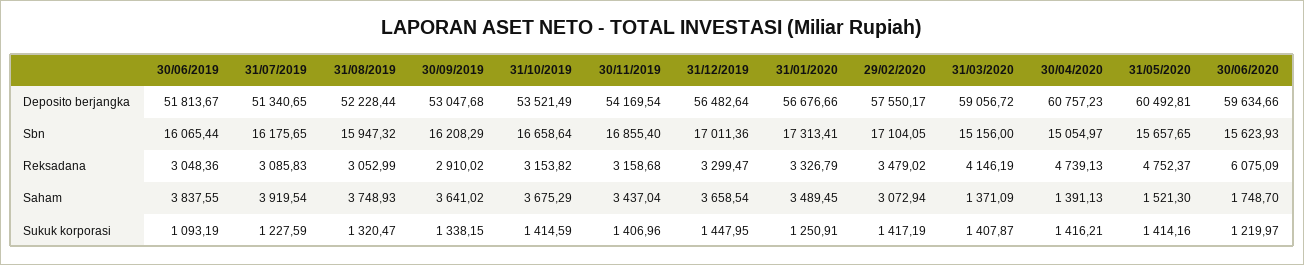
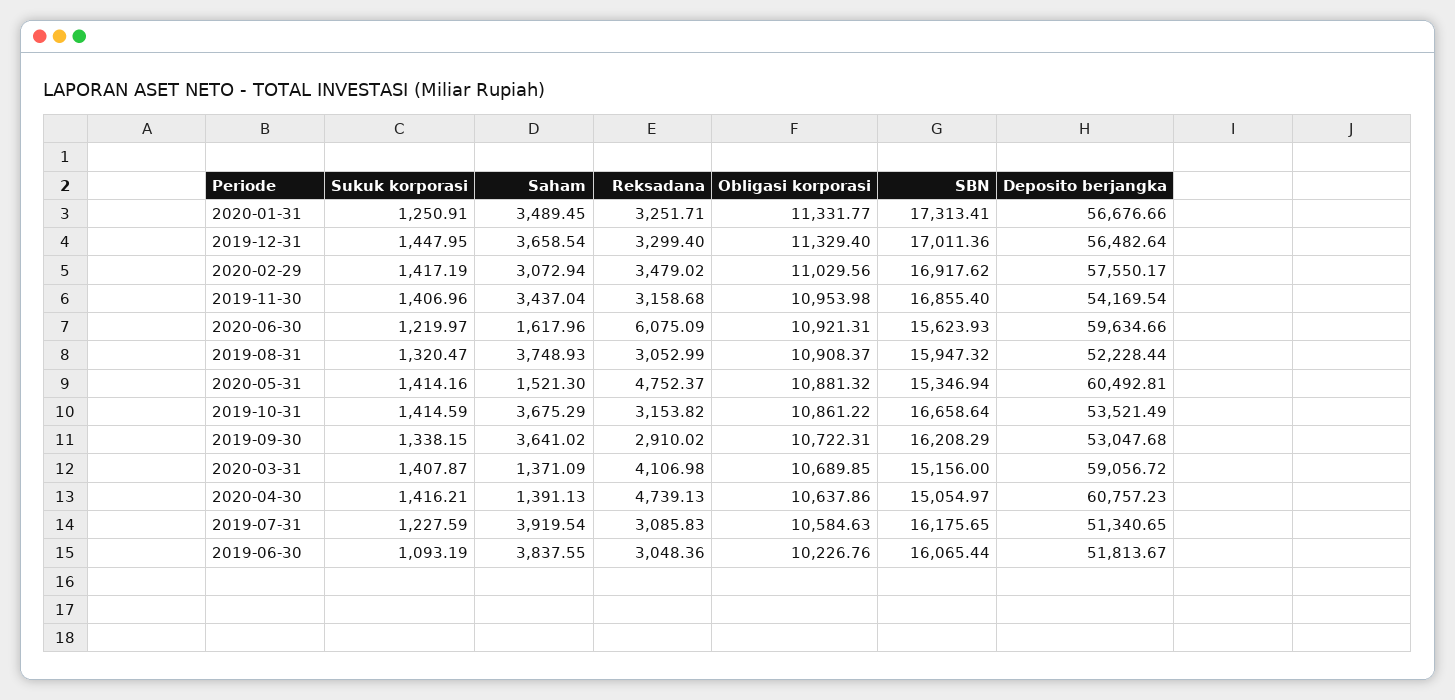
  {
    "30/06/2019": {
      "Deposito berjangka": 51813.67,
      "Sbn": 16065.44,
      "Reksadana": 3048.36,
      "Saham": 3837.55,
-     "Sukuk korporasi": 1093.19
+     "Sukuk korporasi": 1093.19,
+     "Obligasi korporasi": 10226.76
    },
    "31/07/2019": {
      "Deposito berjangka": 51340.65,
      "Sbn": 16175.65,
      "Reksadana": 3085.83,
      "Saham": 3919.54,
-     "Sukuk korporasi": 1227.59
+     "Sukuk korporasi": 1227.59,
+     "Obligasi korporasi": 10584.63
    },
    "31/08/2019": {
      "Deposito berjangka": 52228.44,
      "Sbn": 15947.32,
      "Reksadana": 3052.99,
      "Saham": 3748.93,
-     "Sukuk korporasi": 1320.47
+     "Sukuk korporasi": 1320.47,
+     "Obligasi korporasi": 10908.37
    },
    "30/09/2019": {
      "Deposito berjangka": 53047.68,
      "Sbn": 16208.29,
      "Reksadana": 2910.02,
      "Saham": 3641.02,
-     "Sukuk korporasi": 1338.15
+     "Sukuk korporasi": 1338.15,
+     "Obligasi korporasi": 10722.31
    },
    "31/10/2019": {
      "Deposito berjangka": 53521.49,
      "Sbn": 16658.64,
      "Reksadana": 3153.82,
      "Saham": 3675.29,
-     "Sukuk korporasi": 1414.59
+     "Sukuk korporasi": 1414.59,
+     "Obligasi korporasi": 10861.22
    },
    "30/11/2019": {
      "Deposito berjangka": 54169.54,
      "Sbn": 16855.4,
      "Reksadana": 3158.68,
      "Saham": 3437.04,
-     "Sukuk korporasi": 1406.96
+     "Sukuk korporasi": 1406.96,
+     "Obligasi korporasi": 10953.98
    },
    "31/12/2019": {
      "Deposito berjangka": 56482.64,
      "Sbn": 17011.36,
-     "Reksadana": 3299.47,
+     "Reksadana": 3299.4,
      "Saham": 3658.54,
-     "Sukuk korporasi": 1447.95
+     "Sukuk korporasi": 1447.95,
+     "Obligasi korporasi": 11329.4
    },
    "31/01/2020": {
      "Deposito berjangka": 56676.66,
      "Sbn": 17313.41,
-     "Reksadana": 3326.79,
+     "Reksadana": 3251.71,
      "Saham": 3489.45,
-     "Sukuk korporasi": 1250.91
+     "Sukuk korporasi": 1250.91,
+     "Obligasi korporasi": 11331.77
    },
    "29/02/2020": {
      "Deposito berjangka": 57550.17,
-     "Sbn": 17104.05,
+     "Sbn": 16917.62,
      "Reksadana": 3479.02,
      "Saham": 3072.94,
-     "Sukuk korporasi": 1417.19
+     "Sukuk korporasi": 1417.19,
+     "Obligasi korporasi": 11029.56
    },
    "31/03/2020": {
      "Deposito berjangka": 59056.72,
      "Sbn": 15156,
-     "Reksadana": 4146.19,
+     "Reksadana": 4106.98,
      "Saham": 1371.09,
-     "Sukuk korporasi": 1407.87
+     "Sukuk korporasi": 1407.87,
+     "Obligasi korporasi": 10689.85
    },
    "30/04/2020": {
      "Deposito berjangka": 60757.23,
      "Sbn": 15054.97,
      "Reksadana": 4739.13,
      "Saham": 1391.13,
-     "Sukuk korporasi": 1416.21
+     "Sukuk korporasi": 1416.21,
+     "Obligasi korporasi": 10637.86
    },
    "31/05/2020": {
      "Deposito berjangka": 60492.81,
-     "Sbn": 15657.65,
+     "Sbn": 15346.94,
      "Reksadana": 4752.37,
      "Saham": 1521.3,
-     "Sukuk korporasi": 1414.16
+     "Sukuk korporasi": 1414.16,
+     "Obligasi korporasi": 10881.32
    },
    "30/06/2020": {
      "Deposito berjangka": 59634.66,
      "Sbn": 15623.93,
      "Reksadana": 6075.09,
-     "Saham": 1748.7,
+     "Saham": 1617.96,
-     "Sukuk korporasi": 1219.97
+     "Sukuk korporasi": 1219.97,
+     "Obligasi korporasi": 10921.31
    }
  }

